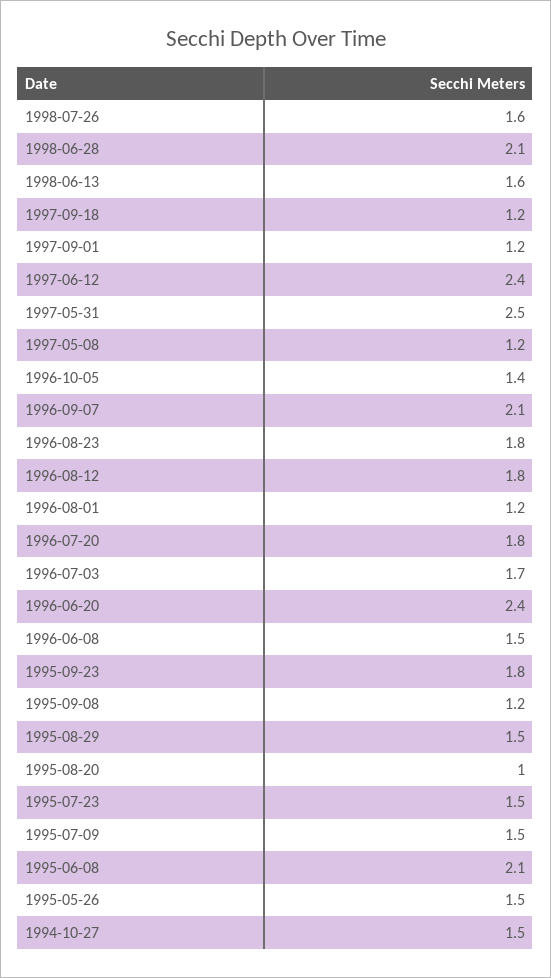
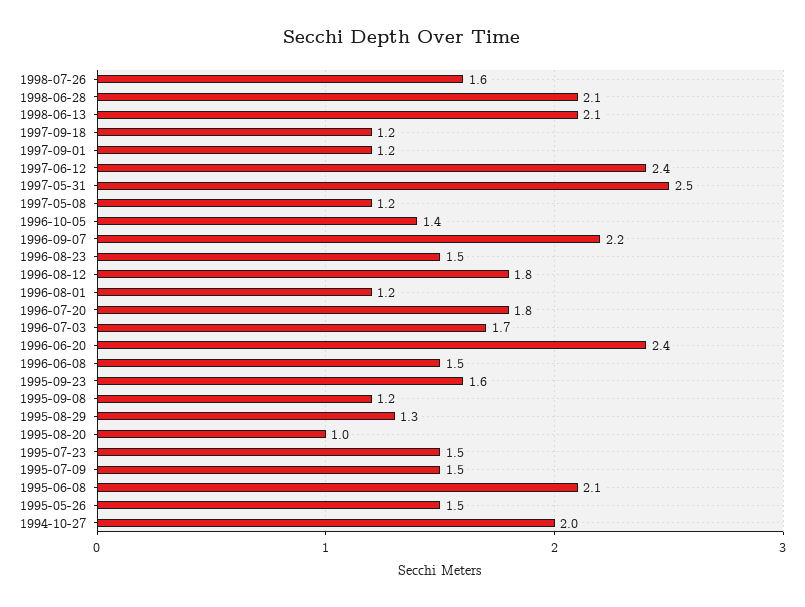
  {
    "1998-07-26": 1.6,
    "1998-06-28": 2.1,
-   "1998-06-13": 1.6,
+   "1998-06-13": 2.1,
    "1997-09-18": 1.2,
    "1997-09-01": 1.2,
    "1997-06-12": 2.4,
    "1997-05-31": 2.5,
    "1997-05-08": 1.2,
    "1996-10-05": 1.4,
-   "1996-09-07": 2.1,
+   "1996-09-07": 2.2,
-   "1996-08-23": 1.8,
+   "1996-08-23": 1.5,
    "1996-08-12": 1.8,
    "1996-08-01": 1.2,
    "1996-07-20": 1.8,
    "1996-07-03": 1.7,
    "1996-06-20": 2.4,
    "1996-06-08": 1.5,
-   "1995-09-23": 1.8,
+   "1995-09-23": 1.6,
    "1995-09-08": 1.2,
-   "1995-08-29": 1.5,
+   "1995-08-29": 1.3,
    "1995-08-20": 1,
    "1995-07-23": 1.5,
    "1995-07-09": 1.5,
    "1995-06-08": 2.1,
    "1995-05-26": 1.5,
-   "1994-10-27": 1.5
+   "1994-10-27": 2
  }

